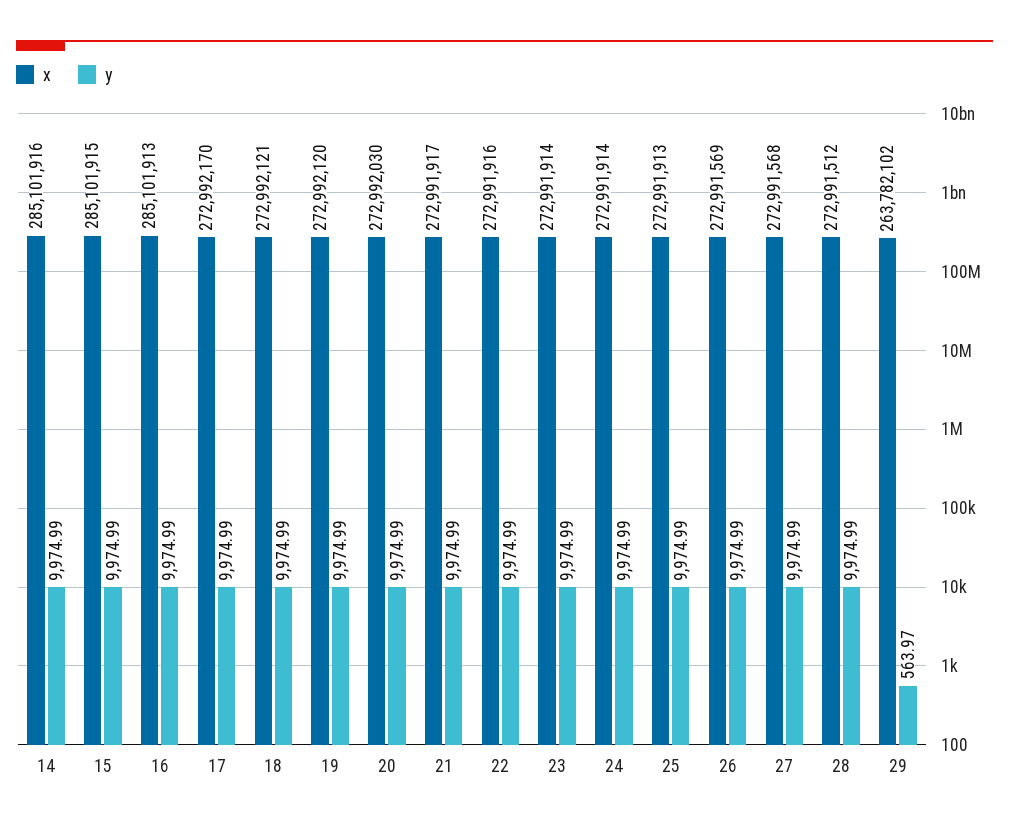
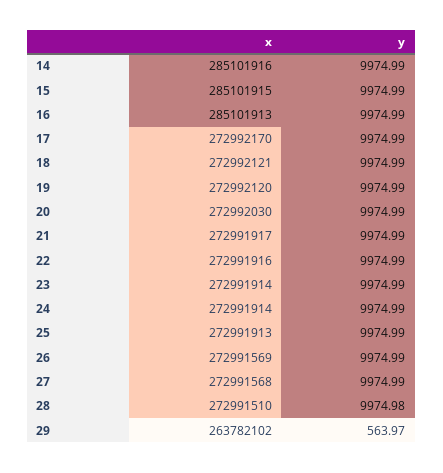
  {
    "x": {
      "14": 285101916,
      "15": 285101915,
      "16": 285101913,
      "17": 272992170,
      "18": 272992121,
      "19": 272992120,
      "20": 272992030,
      "21": 272991917,
      "22": 272991916,
      "23": 272991914,
      "24": 272991914,
      "25": 272991913,
      "26": 272991569,
      "27": 272991568,
-     "28": 272991512,
+     "28": 272991510,
      "29": 263782102
    },
    "y": {
      "14": 9974.99,
      "15": 9974.99,
      "16": 9974.99,
      "17": 9974.99,
      "18": 9974.99,
      "19": 9974.99,
      "20": 9974.99,
      "21": 9974.99,
      "22": 9974.99,
      "23": 9974.99,
      "24": 9974.99,
      "25": 9974.99,
      "26": 9974.99,
      "27": 9974.99,
-     "28": 9974.99,
+     "28": 9974.98,
      "29": 563.97
    }
  }

